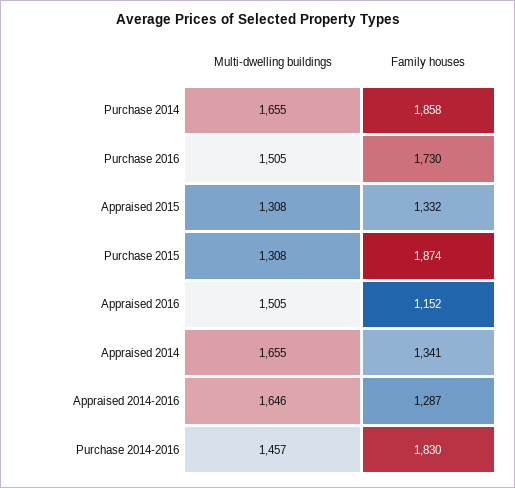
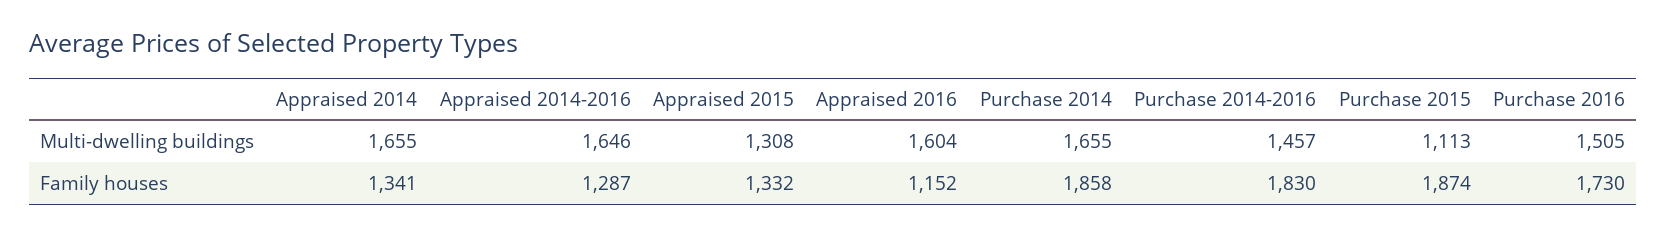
  {
    "Multi-dwelling buildings": {
      "Purchase 2014": 1655,
      "Purchase 2016": 1505,
      "Appraised 2015": 1308,
-     "Purchase 2015": 1308,
+     "Purchase 2015": 1113,
-     "Appraised 2016": 1505,
+     "Appraised 2016": 1604,
      "Appraised 2014": 1655,
      "Appraised 2014-2016": 1646,
      "Purchase 2014-2016": 1457
    },
    "Family houses": {
      "Purchase 2014": 1858,
      "Purchase 2016": 1730,
      "Appraised 2015": 1332,
      "Purchase 2015": 1874,
      "Appraised 2016": 1152,
      "Appraised 2014": 1341,
      "Appraised 2014-2016": 1287,
      "Purchase 2014-2016": 1830
    }
  }

